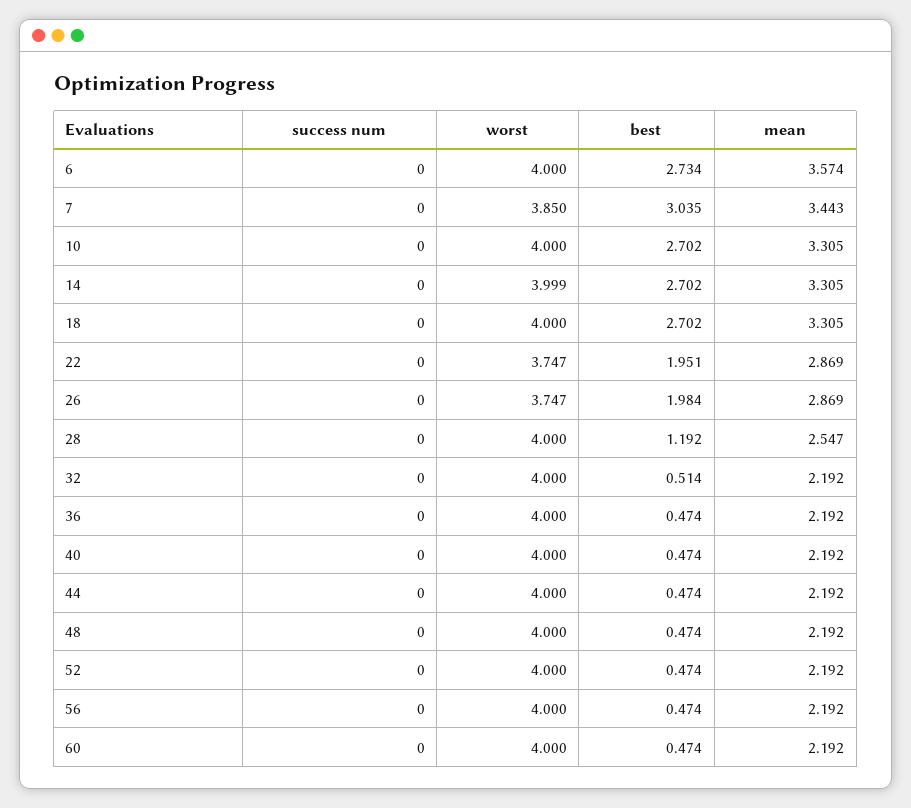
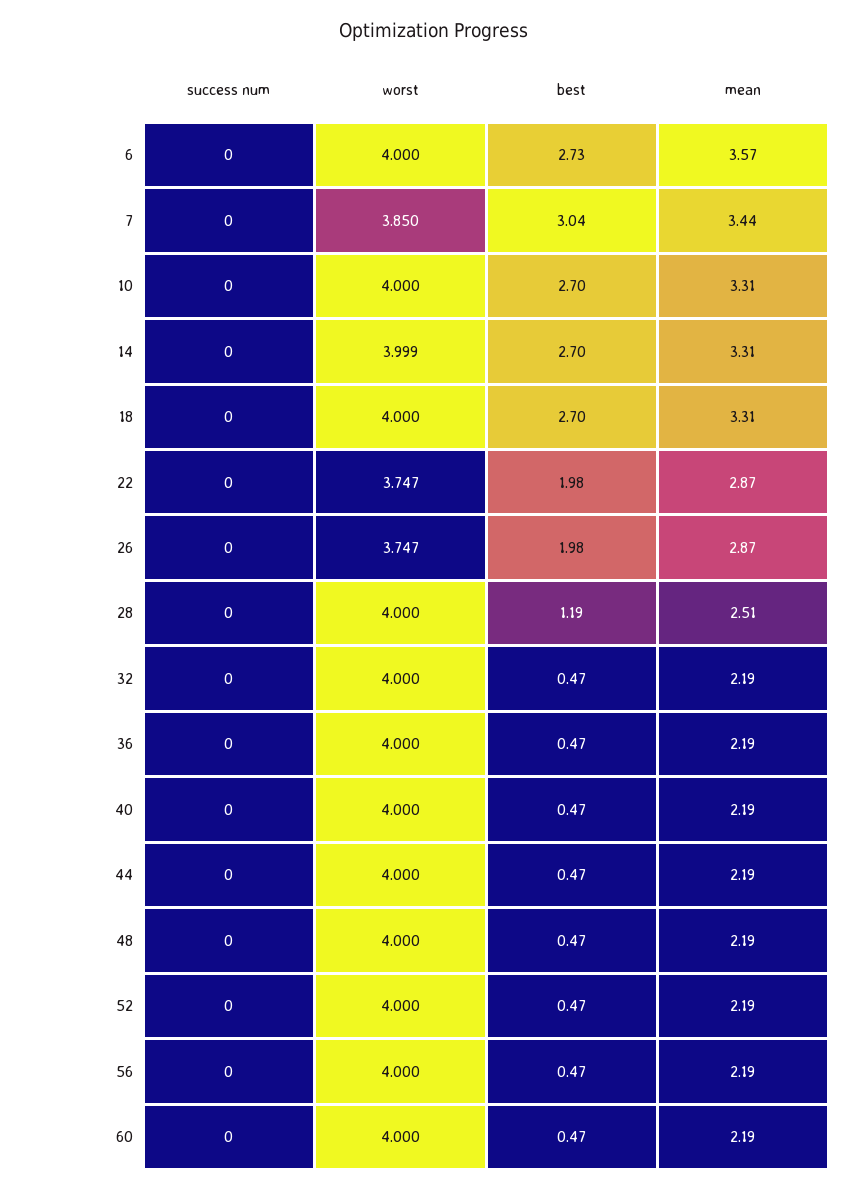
  {
    "success num": {
      "6": 0,
      "7": 0,
      "10": 0,
      "14": 0,
      "18": 0,
      "22": 0,
      "26": 0,
      "28": 0,
      "32": 0,
      "36": 0,
      "40": 0,
      "44": 0,
      "48": 0,
      "52": 0,
      "56": 0,
      "60": 0
    },
    "worst": {
      "6": 4,
      "7": 3.85,
      "10": 4,
      "14": 3.999,
      "18": 4,
      "22": 3.747,
      "26": 3.747,
      "28": 4,
      "32": 4,
      "36": 4,
      "40": 4,
      "44": 4,
      "48": 4,
      "52": 4,
      "56": 4,
      "60": 4
    },
    "best": {
      "6": 2.734,
      "7": 3.035,
      "10": 2.702,
      "14": 2.702,
      "18": 2.702,
-     "22": 1.951,
+     "22": 1.98,
      "26": 1.984,
      "28": 1.192,
-     "32": 0.514,
+     "32": 0.47,
      "36": 0.474,
      "40": 0.474,
      "44": 0.474,
      "48": 0.474,
      "52": 0.474,
      "56": 0.474,
      "60": 0.474
    },
    "mean": {
      "6": 3.574,
      "7": 3.443,
      "10": 3.305,
      "14": 3.305,
      "18": 3.305,
      "22": 2.869,
      "26": 2.869,
-     "28": 2.547,
+     "28": 2.51,
      "32": 2.192,
      "36": 2.192,
      "40": 2.192,
      "44": 2.192,
      "48": 2.192,
      "52": 2.192,
      "56": 2.192,
      "60": 2.192
    }
  }

